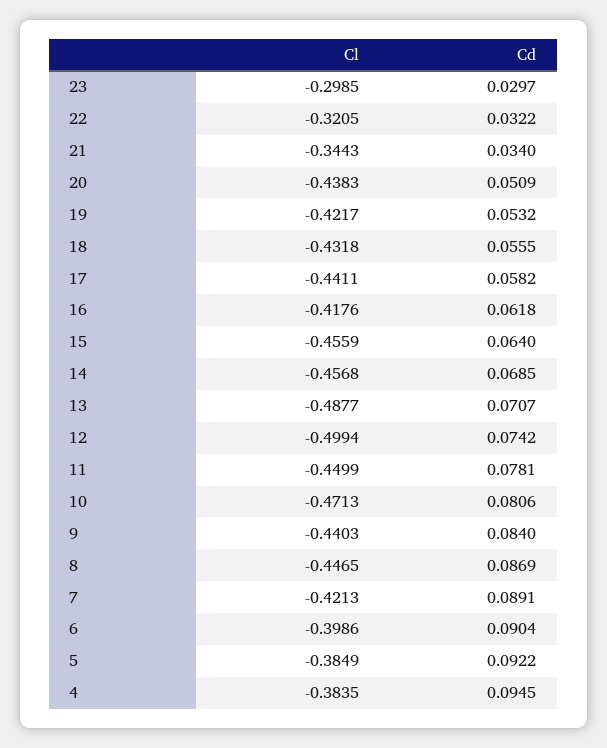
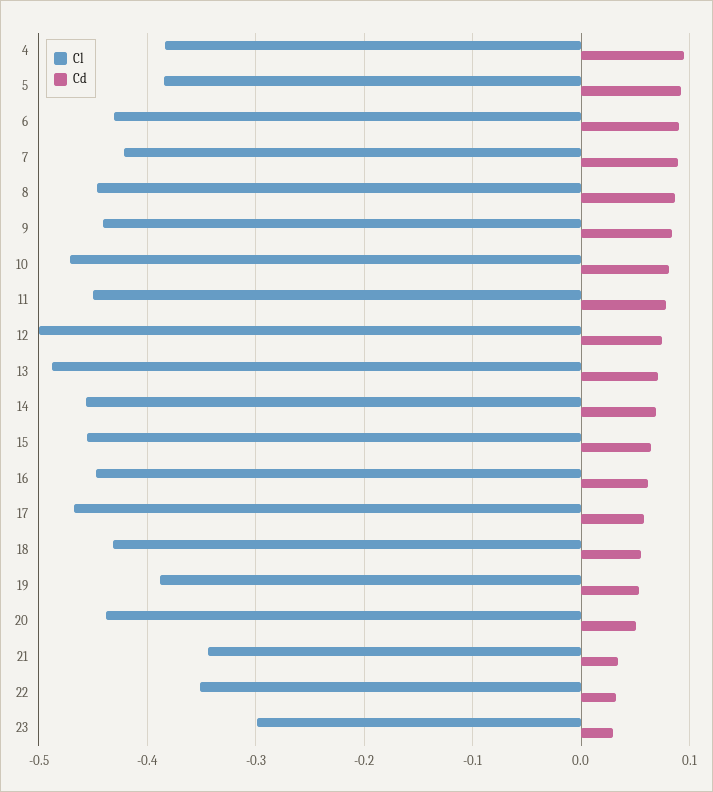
  {
    "Cl": {
      "23": -0.2985,
-     "22": -0.3205,
+     "22": -0.35,
      "21": -0.3443,
      "20": -0.4383,
-     "19": -0.4217,
+     "19": -0.39,
      "18": -0.4318,
-     "17": -0.4411,
+     "17": -0.47,
-     "16": -0.4176,
+     "16": -0.45,
      "15": -0.4559,
      "14": -0.4568,
      "13": -0.4877,
      "12": -0.4994,
      "11": -0.4499,
      "10": -0.4713,
      "9": -0.4403,
      "8": -0.4465,
      "7": -0.4213,
-     "6": -0.3986,
+     "6": -0.43,
      "5": -0.3849,
      "4": -0.3835
    },
    "Cd": {
      "23": 0.0297,
      "22": 0.0322,
      "21": 0.034,
      "20": 0.0509,
      "19": 0.0532,
      "18": 0.0555,
      "17": 0.0582,
      "16": 0.0618,
      "15": 0.064,
      "14": 0.0685,
      "13": 0.0707,
      "12": 0.0742,
      "11": 0.0781,
      "10": 0.0806,
      "9": 0.084,
      "8": 0.0869,
      "7": 0.0891,
      "6": 0.0904,
      "5": 0.0922,
      "4": 0.0945
    }
  }

